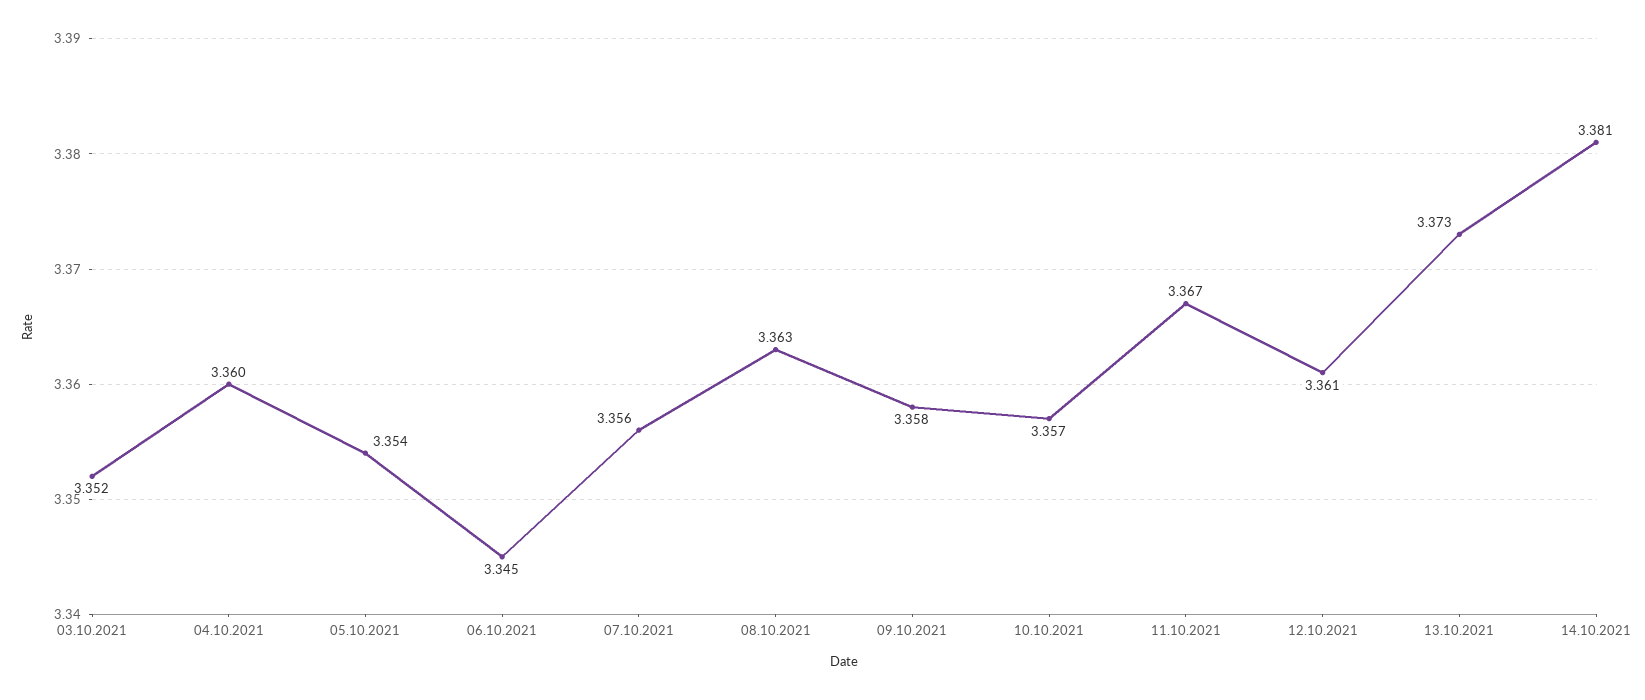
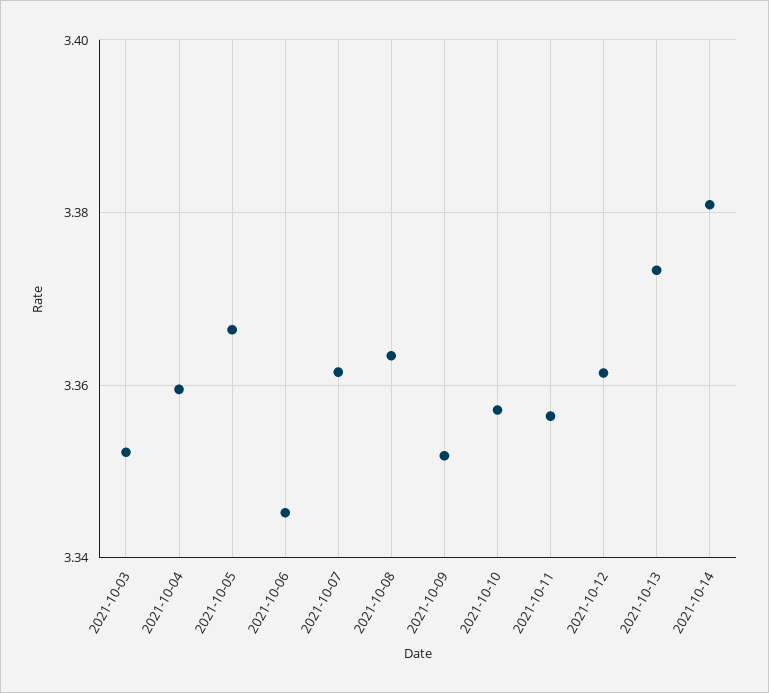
  {
    "03.10.2021": 3.352,
    "04.10.2021": 3.36,
-   "05.10.2021": 3.354,
+   "05.10.2021": 3.366,
    "06.10.2021": 3.345,
-   "07.10.2021": 3.356,
+   "07.10.2021": 3.362,
    "08.10.2021": 3.363,
-   "09.10.2021": 3.358,
+   "09.10.2021": 3.352,
    "10.10.2021": 3.357,
-   "11.10.2021": 3.367,
+   "11.10.2021": 3.356,
    "12.10.2021": 3.361,
    "13.10.2021": 3.373,
    "14.10.2021": 3.381
  }

